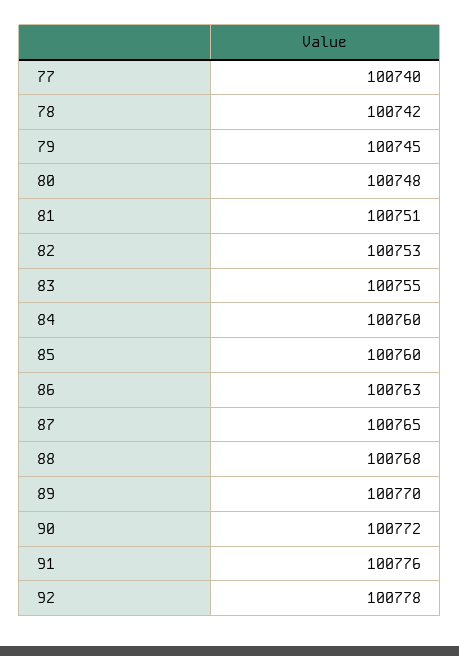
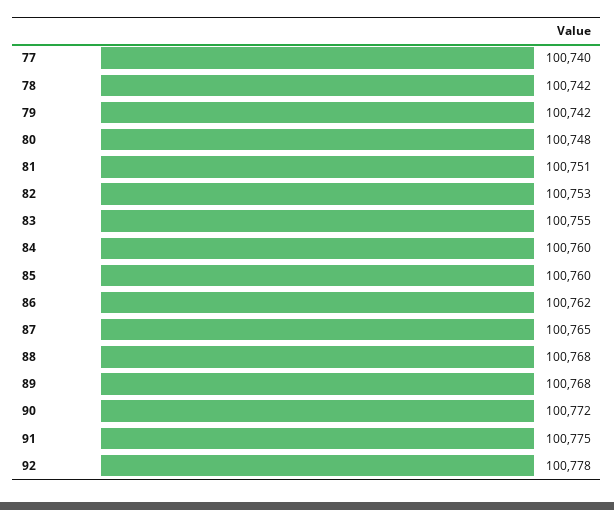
  {
    "77": 100740,
    "78": 100742,
-   "79": 100745,
+   "79": 100742,
    "80": 100748,
    "81": 100751,
    "82": 100753,
    "83": 100755,
    "84": 100760,
    "85": 100760,
-   "86": 100763,
+   "86": 100762,
    "87": 100765,
    "88": 100768,
-   "89": 100770,
+   "89": 100768,
    "90": 100772,
-   "91": 100776,
+   "91": 100775,
    "92": 100778
  }

